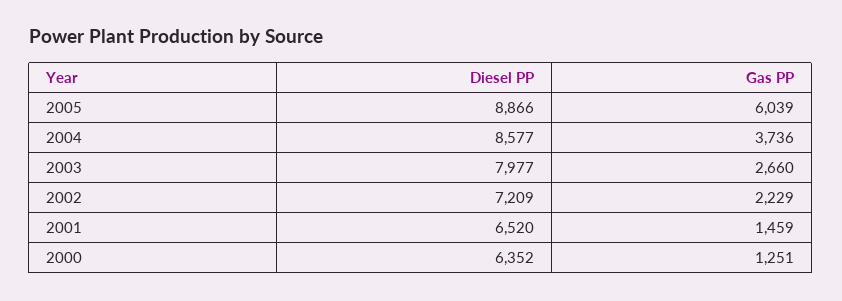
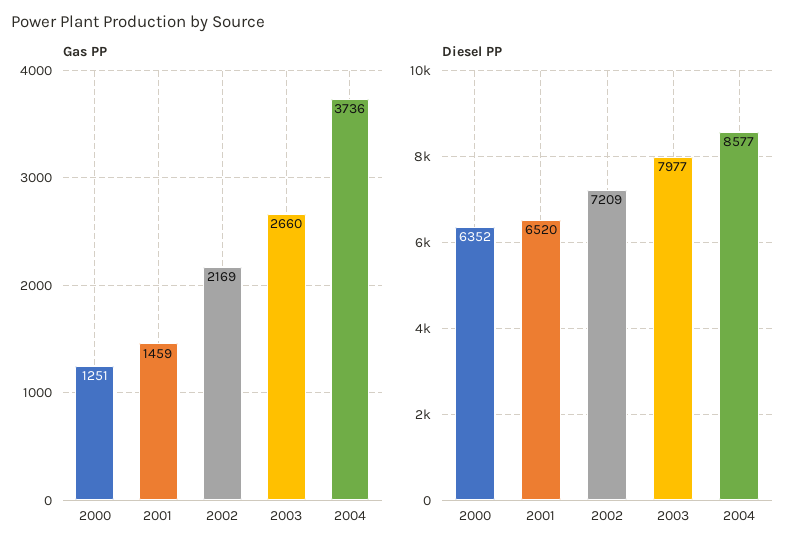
  {
    "Diesel PP": {
-     "2005": 8866,
      "2004": 8577,
      "2003": 7977,
      "2002": 7209,
      "2001": 6520,
      "2000": 6352
    },
    "Gas PP": {
-     "2005": 6039,
      "2004": 3736,
      "2003": 2660,
-     "2002": 2229,
+     "2002": 2169,
      "2001": 1459,
      "2000": 1251
    }
  }

